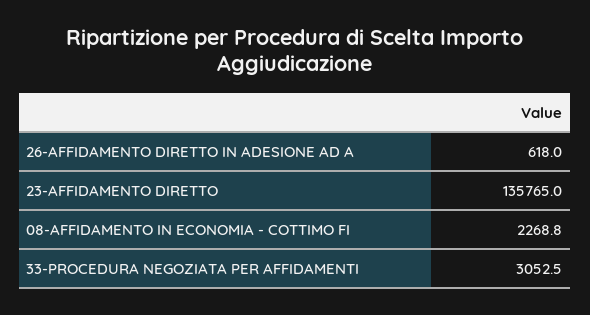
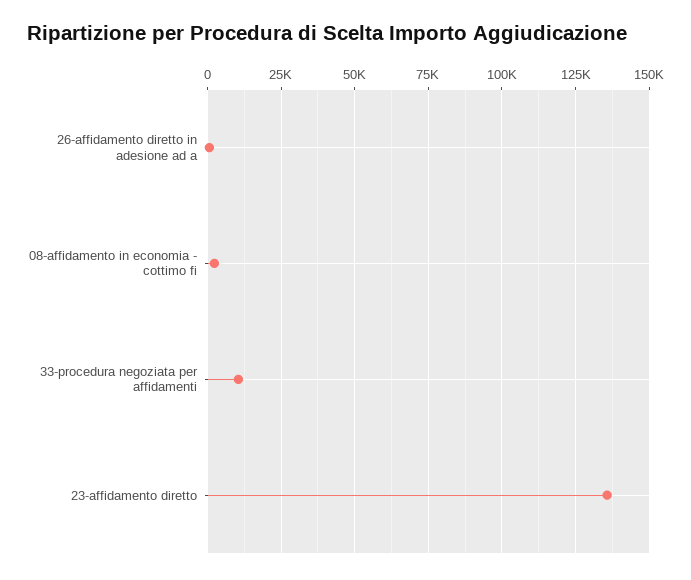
  {
    "26-AFFIDAMENTO DIRETTO IN ADESIONE AD A": 618,
    "23-AFFIDAMENTO DIRETTO": 135765,
    "08-AFFIDAMENTO IN ECONOMIA - COTTIMO FI": 2268.8,
-   "33-PROCEDURA NEGOZIATA PER AFFIDAMENTI": 3052.5
+   "33-PROCEDURA NEGOZIATA PER AFFIDAMENTI": 10000
  }

